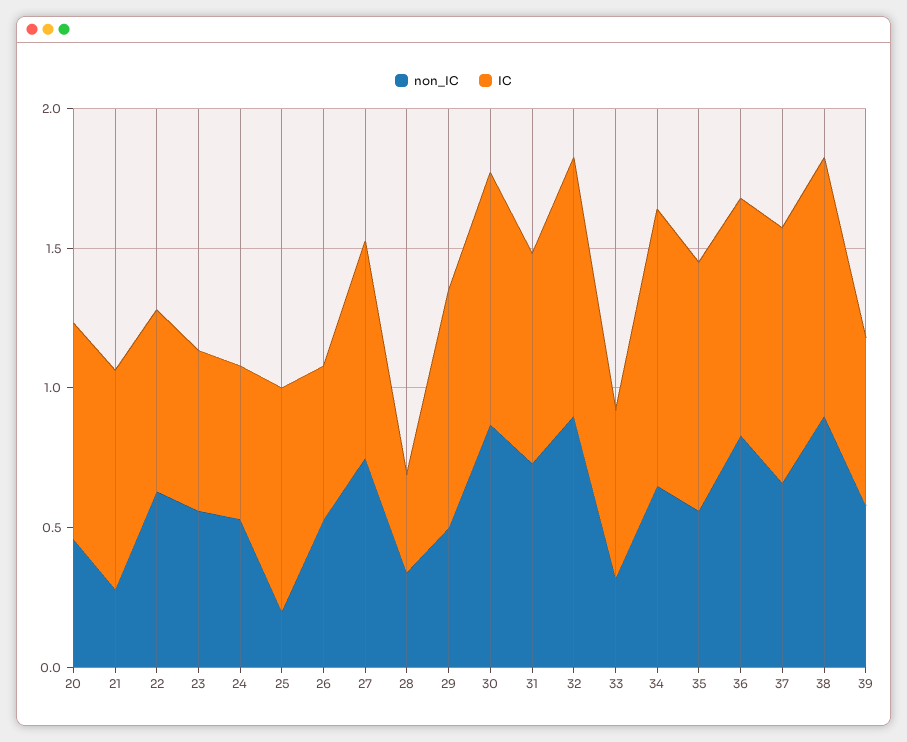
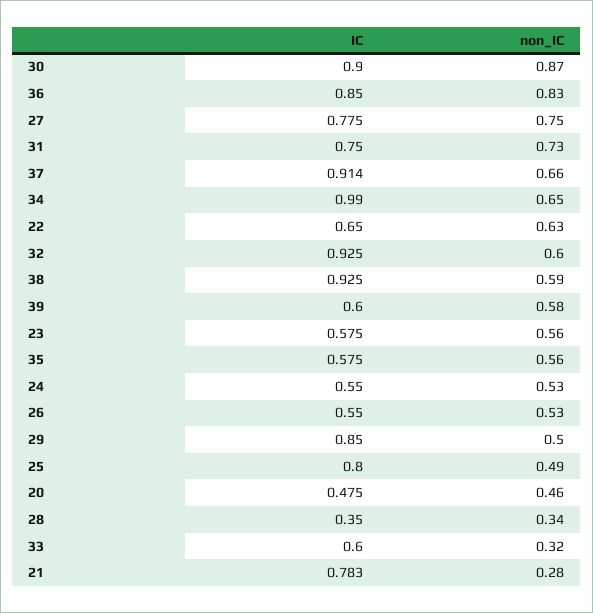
  {
    "non_IC": {
      "20": 0.46,
      "21": 0.28,
      "22": 0.63,
      "23": 0.56,
      "24": 0.53,
-     "25": 0.2,
+     "25": 0.49,
      "26": 0.53,
      "27": 0.75,
      "28": 0.34,
      "29": 0.5,
      "30": 0.87,
      "31": 0.73,
-     "32": 0.9,
+     "32": 0.6,
      "33": 0.32,
      "34": 0.65,
      "35": 0.56,
      "36": 0.83,
      "37": 0.66,
-     "38": 0.9,
+     "38": 0.59,
      "39": 0.58
    },
    "IC": {
-     "20": 0.8,
+     "20": 0.475,
      "21": 0.783,
      "22": 0.65,
      "23": 0.575,
      "24": 0.55,
      "25": 0.8,
      "26": 0.55,
      "27": 0.775,
      "28": 0.35,
      "29": 0.85,
      "30": 0.9,
      "31": 0.75,
      "32": 0.925,
      "33": 0.6,
      "34": 0.99,
-     "35": 0.9,
+     "35": 0.575,
      "36": 0.85,
      "37": 0.914,
      "38": 0.925,
      "39": 0.6
    }
  }

